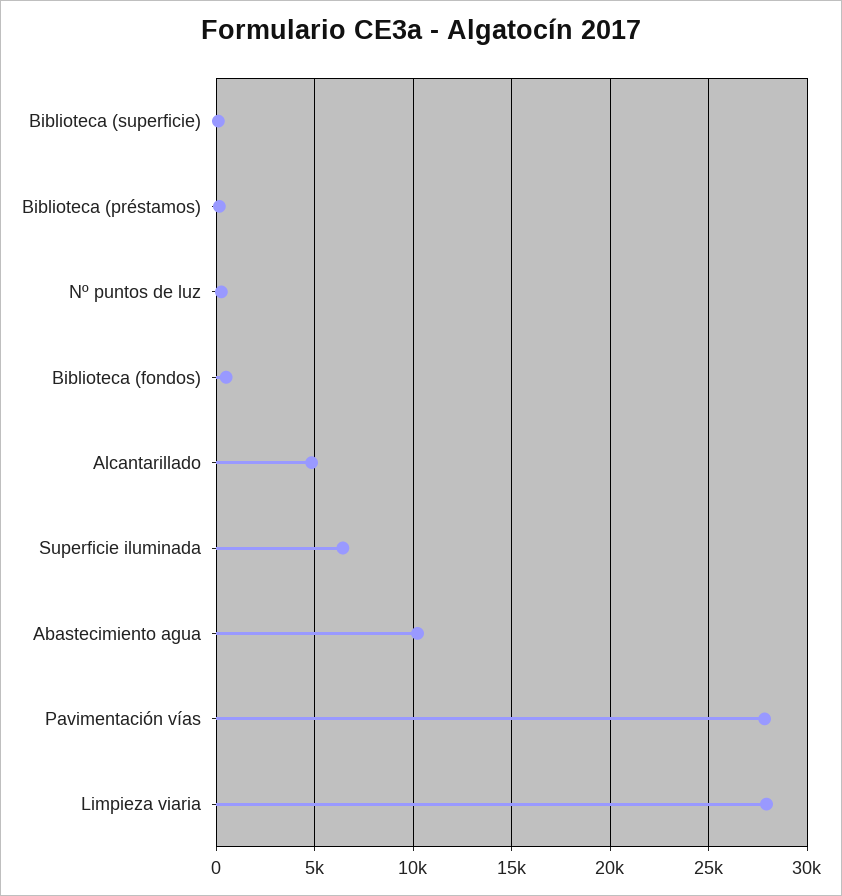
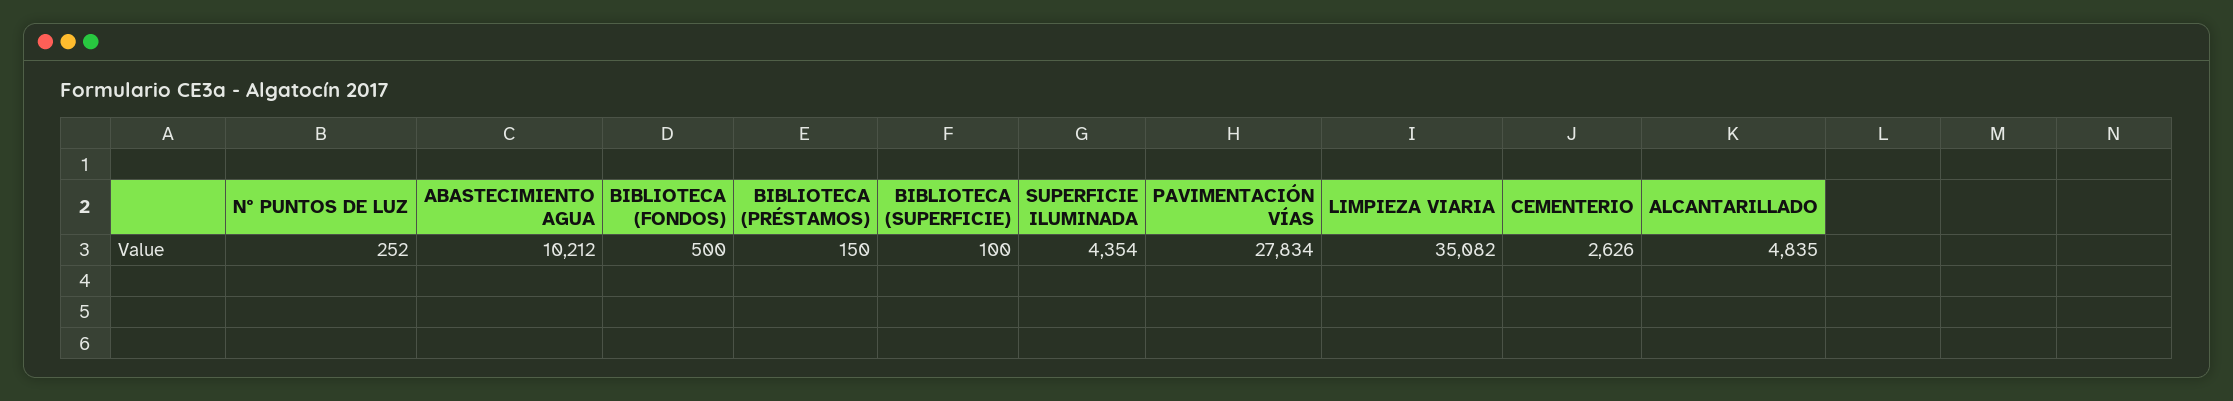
  {
    "Biblioteca (superficie)": 100,
    "Biblioteca (préstamos)": 150,
    "Nº puntos de luz": 252,
    "Biblioteca (fondos)": 500,
    "Alcantarillado": 4835,
-   "Superficie iluminada": 6500,
+   "Superficie iluminada": 4354,
    "Abastecimiento agua": 10212,
    "Pavimentación vías": 27834,
-   "Limpieza viaria": 28000
+   "Limpieza viaria": 35082,
+   "CEMENTERIO": 2626
  }

